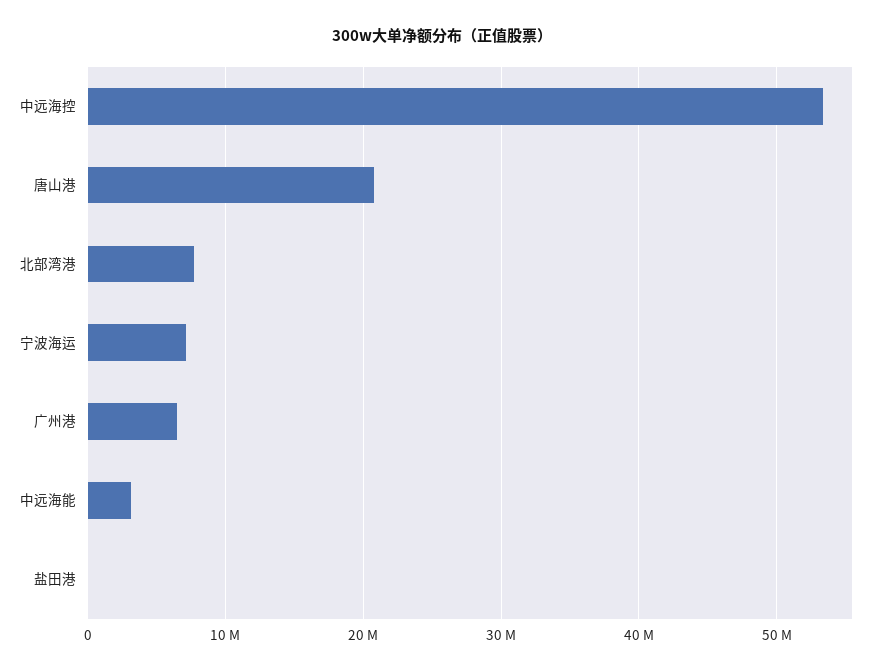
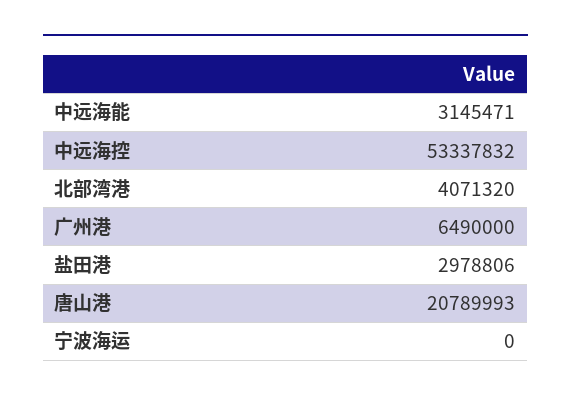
  {
    "中远海控": 53337832,
    "唐山港": 20789993,
-   "北部湾港": 8000000,
+   "北部湾港": 4071320,
-   "宁波海运": 7000000,
+   "宁波海运": 0,
    "广州港": 6490000,
    "中远海能": 3145471,
-   "盐田港": 0
+   "盐田港": 2978806
  }

